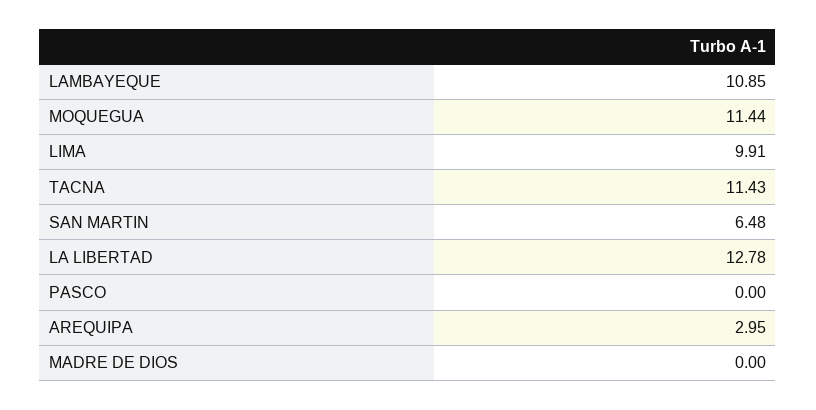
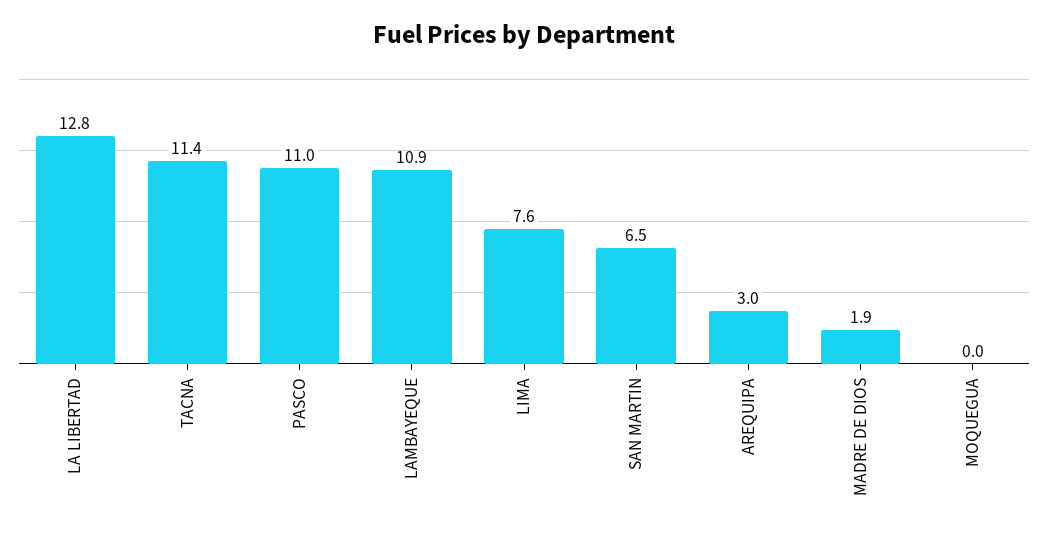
  {
    "LAMBAYEQUE": 10.85,
-   "MOQUEGUA": 11.44,
+   "MOQUEGUA": 0,
-   "LIMA": 9.91,
+   "LIMA": 7.6,
    "TACNA": 11.43,
    "SAN MARTIN": 6.48,
    "LA LIBERTAD": 12.78,
-   "PASCO": 0,
+   "PASCO": 11,
    "AREQUIPA": 2.95,
-   "MADRE DE DIOS": 0
+   "MADRE DE DIOS": 1.9
  }

